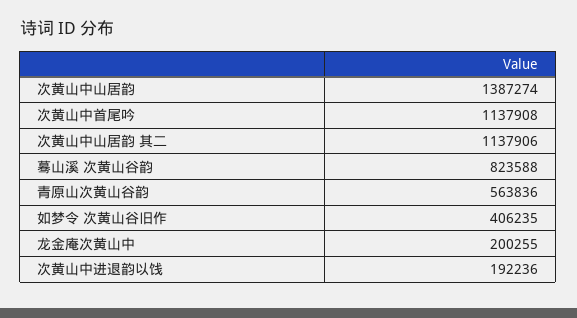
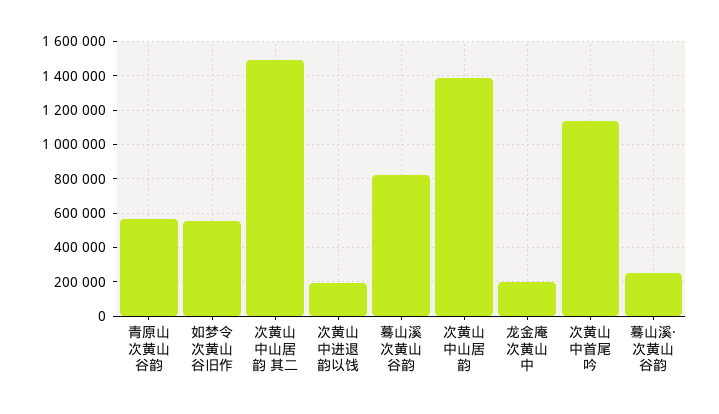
  {
    "次黄山中山居韵": 1387274,
    "次黄山中首尾吟": 1137908,
-   "次黄山中山居韵 其二": 1137906,
+   "次黄山中山居韵 其二": 1500000,
    "蓦山溪 次黄山谷韵": 823588,
    "青原山次黄山谷韵": 563836,
-   "如梦令 次黄山谷旧作": 406235,
+   "如梦令 次黄山谷旧作": 550000,
    "龙金庵次黄山中": 200255,
-   "次黄山中进退韵以饯": 192236
+   "次黄山中进退韵以饯": 192236,
+   "蓦山溪·次黄山谷韵": 250000
  }

